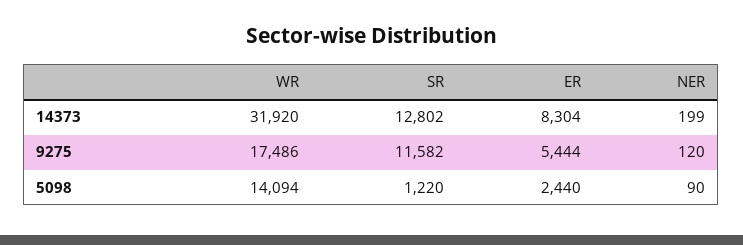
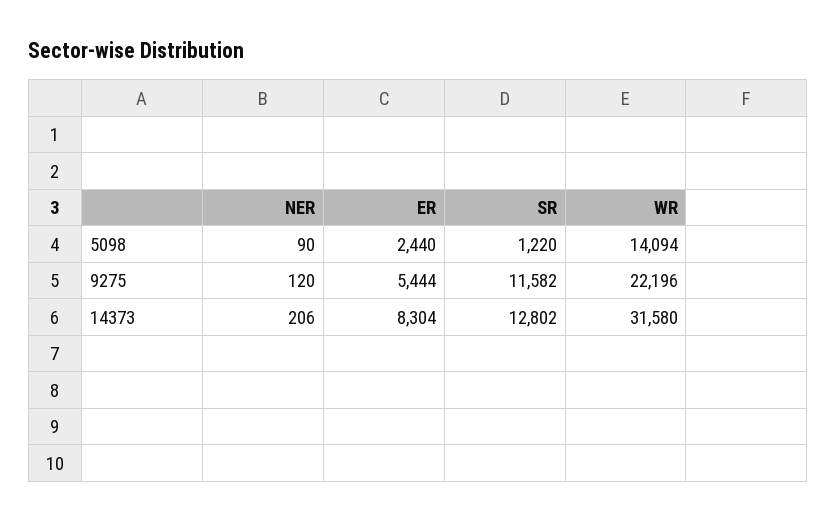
  {
    "WR": {
-     "14373": 31920,
+     "14373": 31580,
-     "9275": 17486,
+     "9275": 22196,
      "5098": 14094
    },
    "SR": {
      "14373": 12802,
      "9275": 11582,
      "5098": 1220
    },
    "ER": {
      "14373": 8304,
      "9275": 5444,
      "5098": 2440
    },
    "NER": {
-     "14373": 199,
+     "14373": 206,
      "9275": 120,
      "5098": 90
    }
  }

